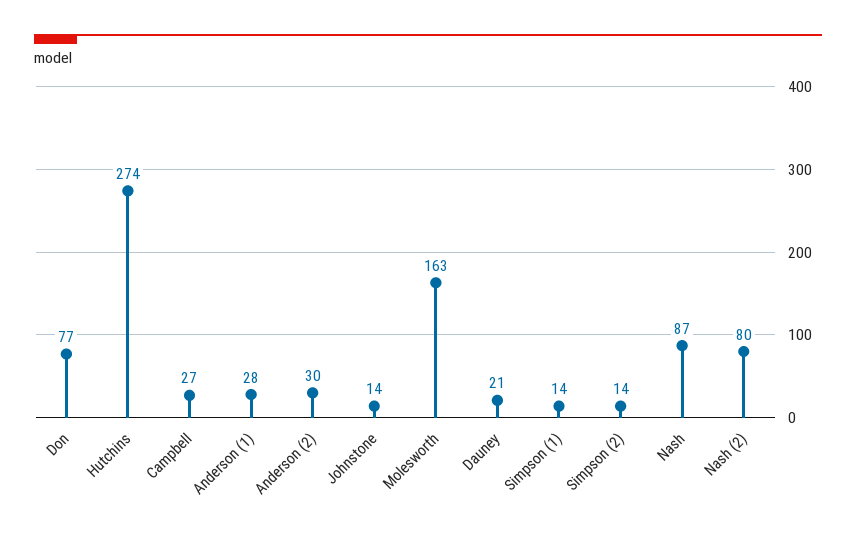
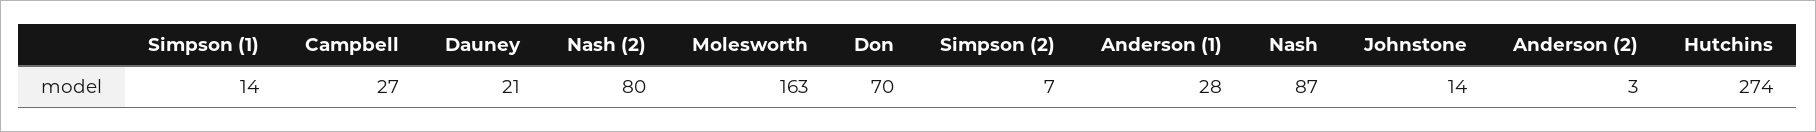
  {
-   "Don": 77,
+   "Don": 70,
    "Hutchins": 274,
    "Campbell": 27,
    "Anderson (1)": 28,
-   "Anderson (2)": 30,
+   "Anderson (2)": 3,
    "Johnstone": 14,
    "Molesworth": 163,
    "Dauney": 21,
    "Simpson (1)": 14,
-   "Simpson (2)": 14,
+   "Simpson (2)": 7,
    "Nash": 87,
    "Nash (2)": 80
  }

